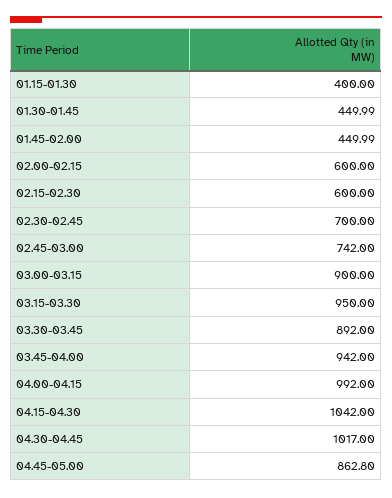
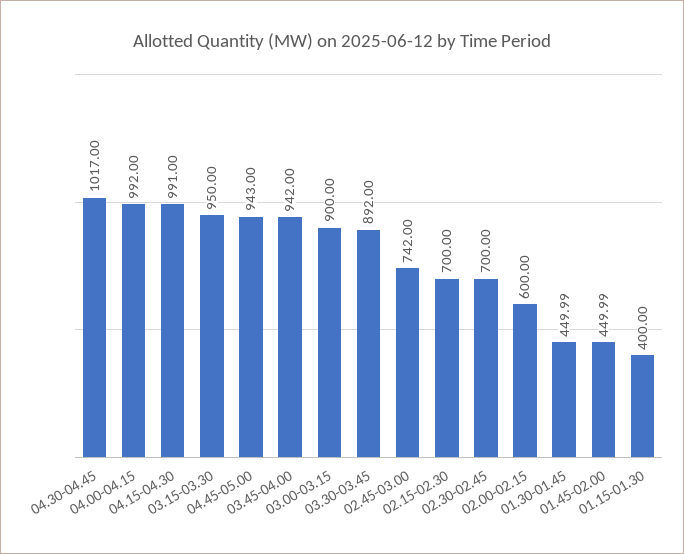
  {
    "01.15-01.30": 400,
    "01.30-01.45": 449.99,
    "01.45-02.00": 449.99,
    "02.00-02.15": 600,
-   "02.15-02.30": 600,
+   "02.15-02.30": 700,
    "02.30-02.45": 700,
    "02.45-03.00": 742,
    "03.00-03.15": 900,
    "03.15-03.30": 950,
    "03.30-03.45": 892,
    "03.45-04.00": 942,
    "04.00-04.15": 992,
-   "04.15-04.30": 1042,
+   "04.15-04.30": 991,
    "04.30-04.45": 1017,
-   "04.45-05.00": 862.8
+   "04.45-05.00": 943
  }

